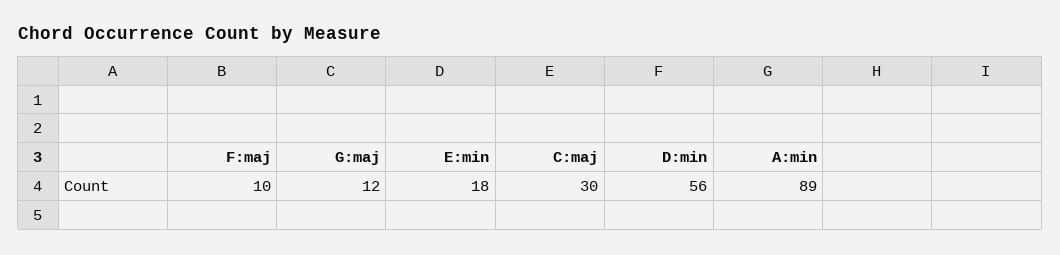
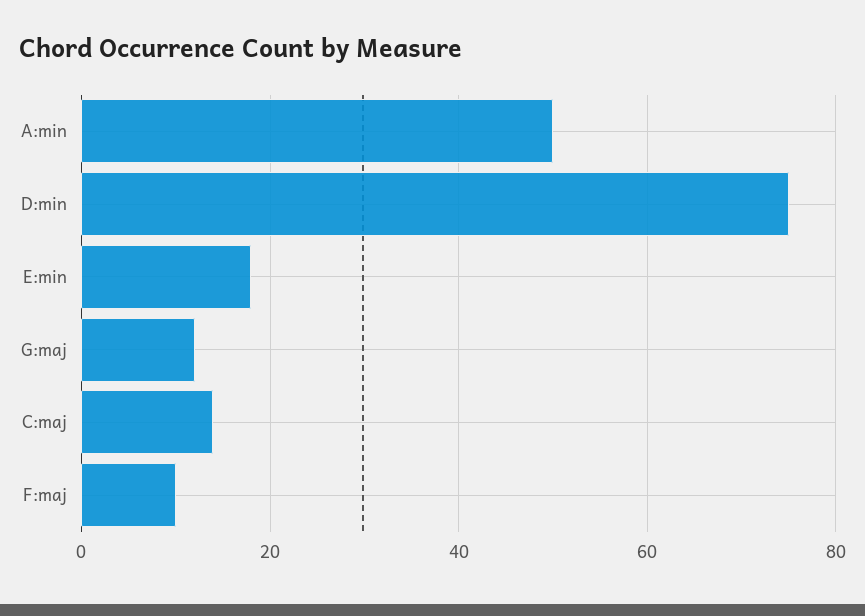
  {
    "F:maj": 10,
    "G:maj": 12,
    "E:min": 18,
-   "C:maj": 30,
+   "C:maj": 15,
-   "D:min": 56,
+   "D:min": 75,
-   "A:min": 89
+   "A:min": 50
  }

